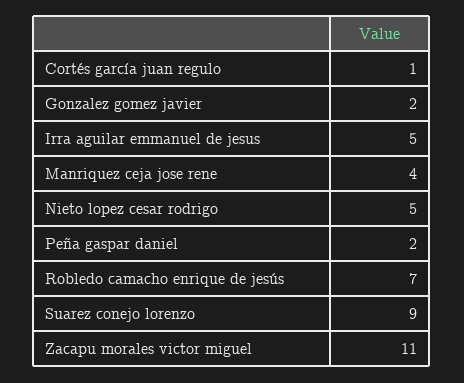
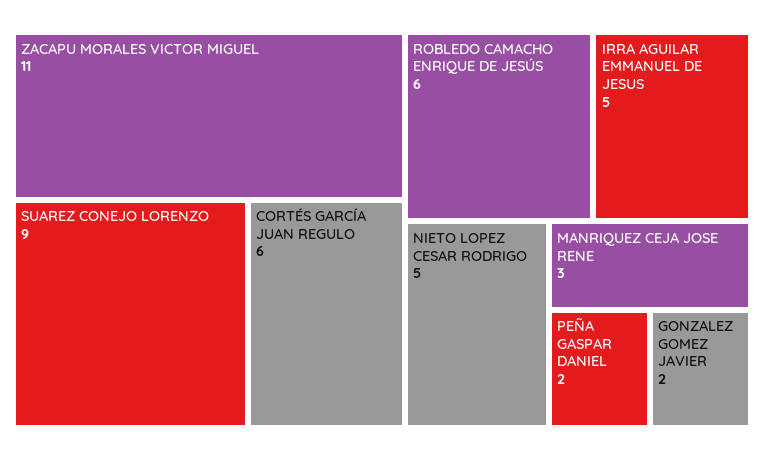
  {
-   "Cortés garcía juan regulo": 1,
+   "Cortés garcía juan regulo": 6,
    "Gonzalez gomez javier": 2,
    "Irra aguilar emmanuel de jesus": 5,
-   "Manriquez ceja jose rene": 4,
+   "Manriquez ceja jose rene": 3,
    "Nieto lopez cesar rodrigo": 5,
    "Peña gaspar daniel": 2,
-   "Robledo camacho enrique de jesús": 7,
+   "Robledo camacho enrique de jesús": 6,
    "Suarez conejo lorenzo": 9,
    "Zacapu morales victor miguel": 11
  }

